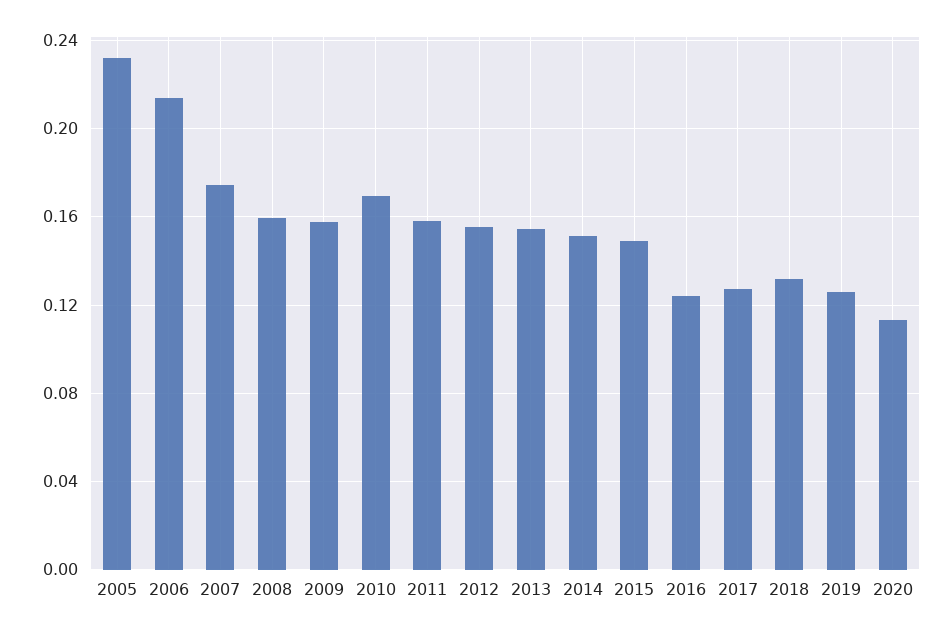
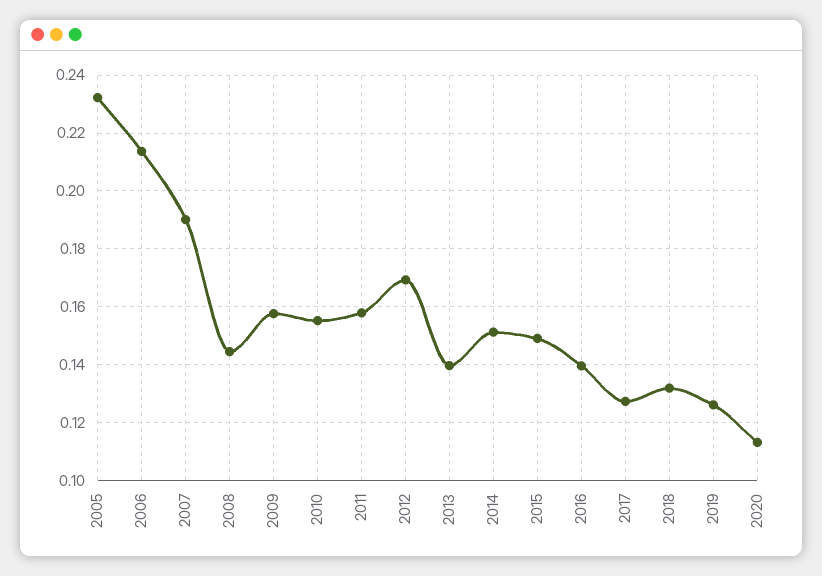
  {
    "2005": 0.2325,
    "2006": 0.2125,
-   "2007": 0.175,
+   "2007": 0.19,
-   "2008": 0.16,
+   "2008": 0.145,
    "2009": 0.1575,
-   "2010": 0.17,
+   "2010": 0.155,
    "2011": 0.1575,
-   "2012": 0.155,
+   "2012": 0.17,
-   "2013": 0.155,
+   "2013": 0.14,
    "2014": 0.15,
    "2015": 0.15,
-   "2016": 0.125,
+   "2016": 0.14,
    "2017": 0.1275,
    "2018": 0.1325,
    "2019": 0.125,
    "2020": 0.1125
  }

